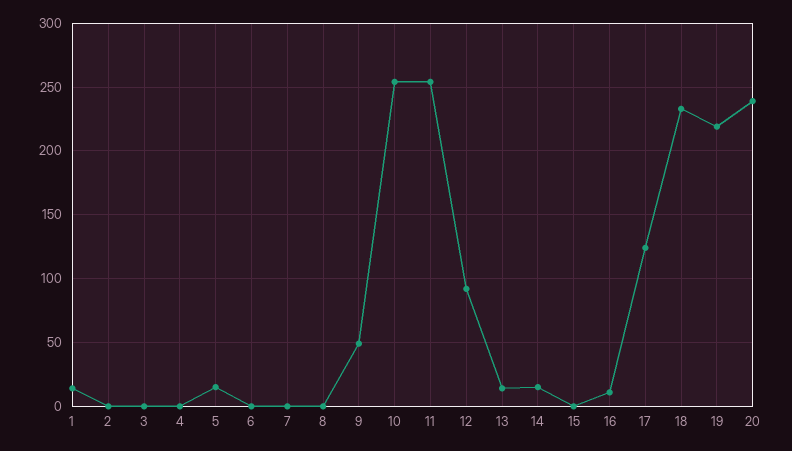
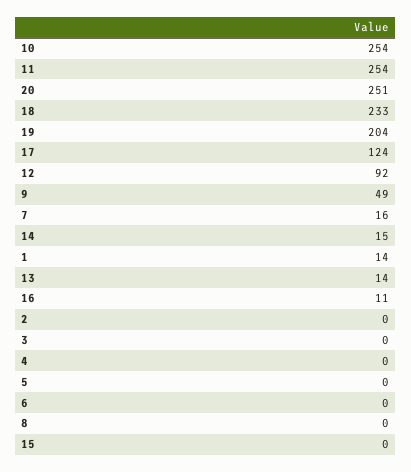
  {
    "1": 14,
    "2": 0,
    "3": 0,
    "4": 0,
-   "5": 15,
+   "5": 0,
    "6": 0,
-   "7": 0,
+   "7": 16,
    "8": 0,
    "9": 49,
    "10": 254,
    "11": 254,
    "12": 92,
    "13": 14,
    "14": 15,
    "15": 0,
    "16": 11,
    "17": 124,
    "18": 233,
-   "19": 220,
+   "19": 204,
-   "20": 240
+   "20": 251
  }

